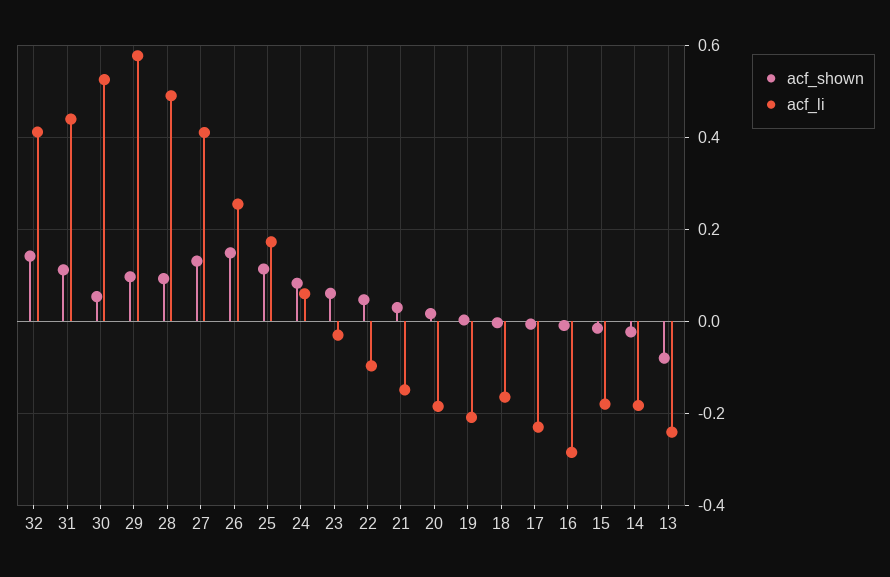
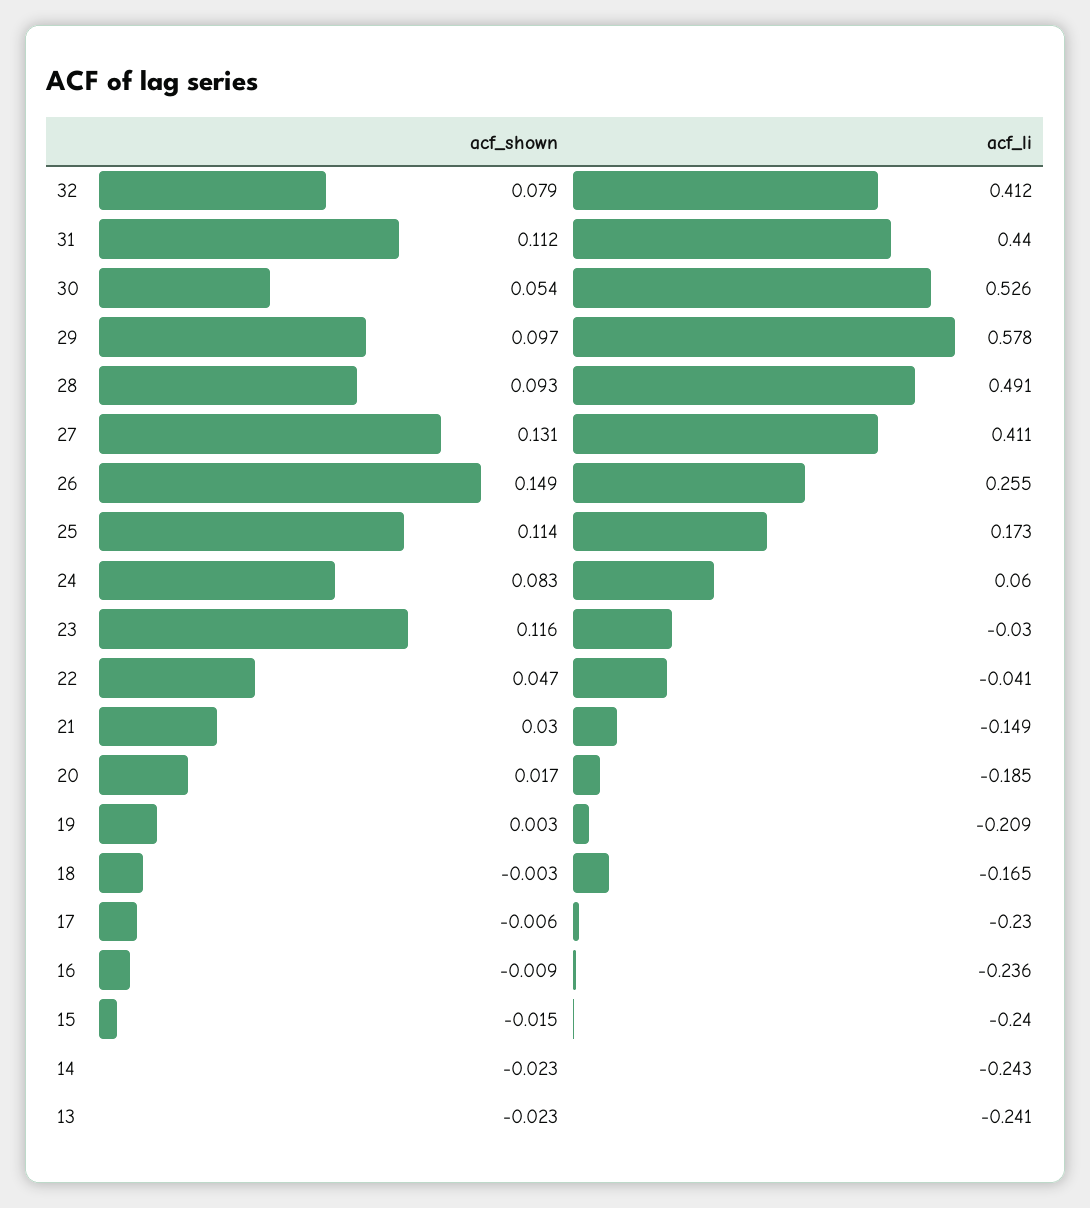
  {
    "acf_shown": {
-     "32": 0.14,
+     "32": 0.079,
      "31": 0.112,
      "30": 0.054,
      "29": 0.097,
      "28": 0.093,
      "27": 0.131,
      "26": 0.149,
      "25": 0.114,
      "24": 0.083,
-     "23": 0.06,
+     "23": 0.116,
      "22": 0.047,
      "21": 0.03,
      "20": 0.017,
      "19": 0.003,
      "18": -0.003,
      "17": -0.006,
      "16": -0.009,
      "15": -0.015,
      "14": -0.023,
-     "13": -0.08
+     "13": -0.023
    },
    "acf_li": {
      "32": 0.412,
      "31": 0.44,
      "30": 0.526,
      "29": 0.578,
      "28": 0.491,
      "27": 0.411,
      "26": 0.255,
      "25": 0.173,
      "24": 0.06,
      "23": -0.03,
-     "22": -0.1,
+     "22": -0.041,
      "21": -0.149,
      "20": -0.185,
      "19": -0.209,
      "18": -0.165,
      "17": -0.23,
-     "16": -0.28,
+     "16": -0.236,
-     "15": -0.18,
+     "15": -0.24,
-     "14": -0.18,
+     "14": -0.243,
      "13": -0.241
    }
  }

